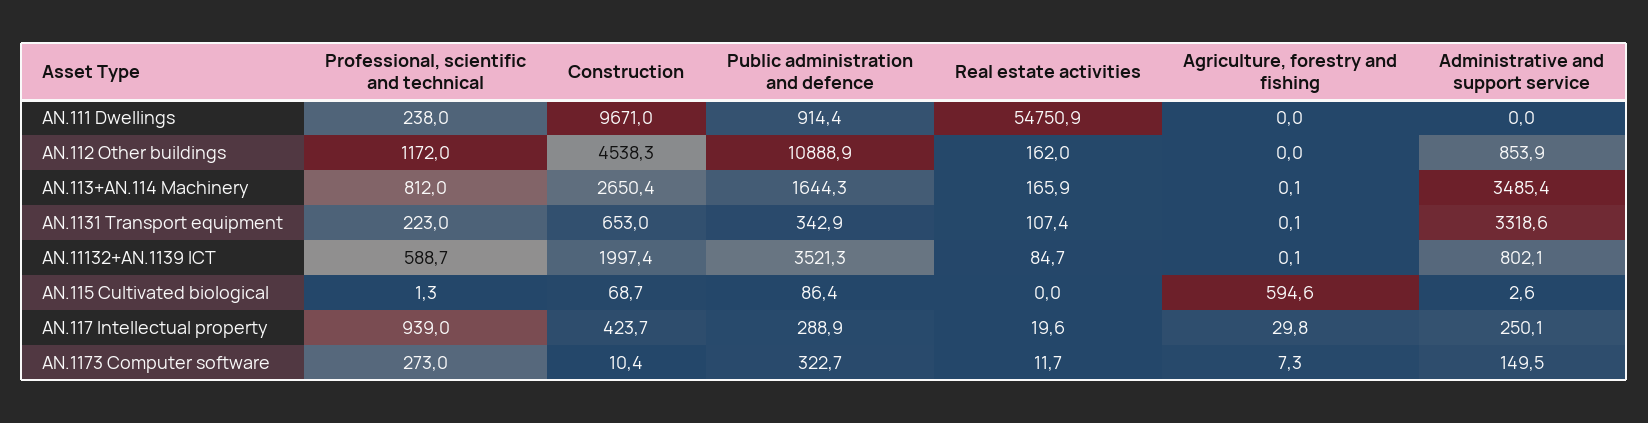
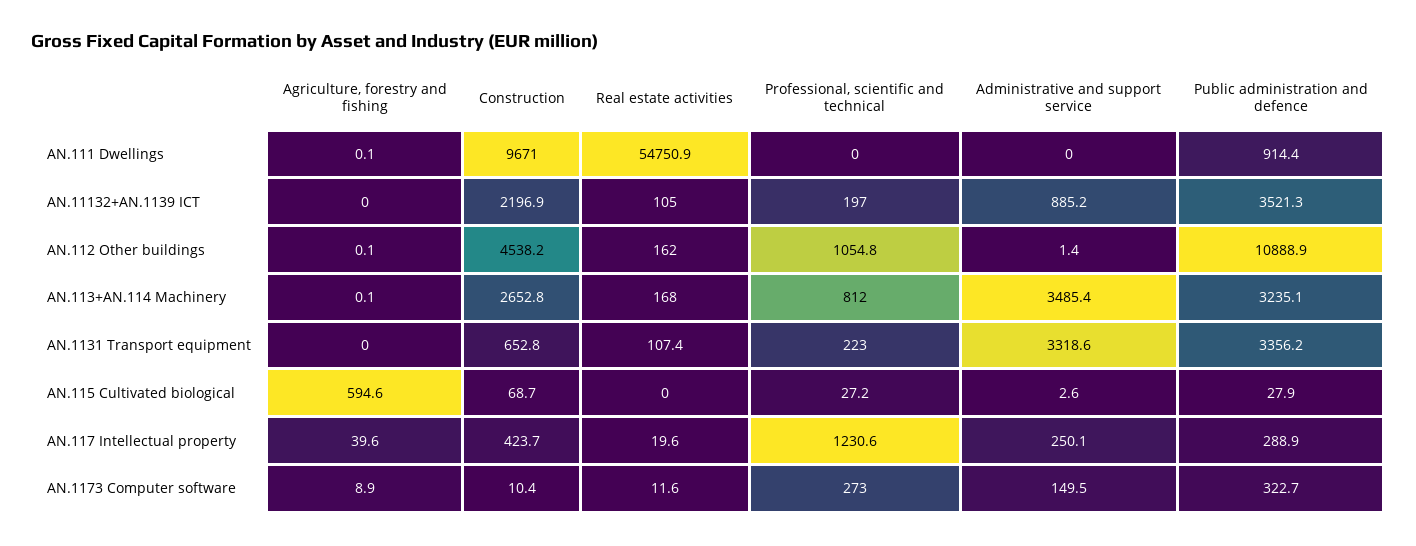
  {
    "Professional, scientific and technical": {
-     "AN.111 Dwellings": 238,
+     "AN.111 Dwellings": 0,
-     "AN.112 Other buildings": 1172,
+     "AN.112 Other buildings": 1054.8,
      "AN.113+AN.114 Machinery": 812,
      "AN.1131 Transport equipment": 223,
-     "AN.11132+AN.1139 ICT": 588.7,
+     "AN.11132+AN.1139 ICT": 197,
-     "AN.115 Cultivated biological": 1.3,
+     "AN.115 Cultivated biological": 27.2,
-     "AN.117 Intellectual property": 939,
+     "AN.117 Intellectual property": 1230.6,
      "AN.1173 Computer software": 273
    },
    "Construction": {
      "AN.111 Dwellings": 9671,
-     "AN.112 Other buildings": 4538.3,
+     "AN.112 Other buildings": 4538.2,
-     "AN.113+AN.114 Machinery": 2650.4,
+     "AN.113+AN.114 Machinery": 2652.8,
-     "AN.1131 Transport equipment": 653,
+     "AN.1131 Transport equipment": 652.8,
-     "AN.11132+AN.1139 ICT": 1997.4,
+     "AN.11132+AN.1139 ICT": 2196.9,
      "AN.115 Cultivated biological": 68.7,
      "AN.117 Intellectual property": 423.7,
      "AN.1173 Computer software": 10.4
    },
    "Public administration and defence": {
      "AN.111 Dwellings": 914.4,
      "AN.112 Other buildings": 10888.9,
-     "AN.113+AN.114 Machinery": 1644.3,
+     "AN.113+AN.114 Machinery": 3235.1,
-     "AN.1131 Transport equipment": 342.9,
+     "AN.1131 Transport equipment": 3356.2,
      "AN.11132+AN.1139 ICT": 3521.3,
-     "AN.115 Cultivated biological": 86.4,
+     "AN.115 Cultivated biological": 27.9,
      "AN.117 Intellectual property": 288.9,
      "AN.1173 Computer software": 322.7
    },
    "Real estate activities": {
      "AN.111 Dwellings": 54750.9,
      "AN.112 Other buildings": 162,
-     "AN.113+AN.114 Machinery": 165.9,
+     "AN.113+AN.114 Machinery": 168,
      "AN.1131 Transport equipment": 107.4,
-     "AN.11132+AN.1139 ICT": 84.7,
+     "AN.11132+AN.1139 ICT": 105,
      "AN.115 Cultivated biological": 0,
      "AN.117 Intellectual property": 19.6,
-     "AN.1173 Computer software": 11.7
+     "AN.1173 Computer software": 11.6
    },
    "Agriculture, forestry and fishing": {
-     "AN.111 Dwellings": 0,
+     "AN.111 Dwellings": 0.1,
-     "AN.112 Other buildings": 0,
+     "AN.112 Other buildings": 0.1,
      "AN.113+AN.114 Machinery": 0.1,
-     "AN.1131 Transport equipment": 0.1,
+     "AN.1131 Transport equipment": 0,
-     "AN.11132+AN.1139 ICT": 0.1,
+     "AN.11132+AN.1139 ICT": 0,
      "AN.115 Cultivated biological": 594.6,
-     "AN.117 Intellectual property": 29.8,
+     "AN.117 Intellectual property": 39.6,
-     "AN.1173 Computer software": 7.3
+     "AN.1173 Computer software": 8.9
    },
    "Administrative and support service": {
      "AN.111 Dwellings": 0,
-     "AN.112 Other buildings": 853.9,
+     "AN.112 Other buildings": 1.4,
      "AN.113+AN.114 Machinery": 3485.4,
      "AN.1131 Transport equipment": 3318.6,
-     "AN.11132+AN.1139 ICT": 802.1,
+     "AN.11132+AN.1139 ICT": 885.2,
      "AN.115 Cultivated biological": 2.6,
      "AN.117 Intellectual property": 250.1,
      "AN.1173 Computer software": 149.5
    }
  }

